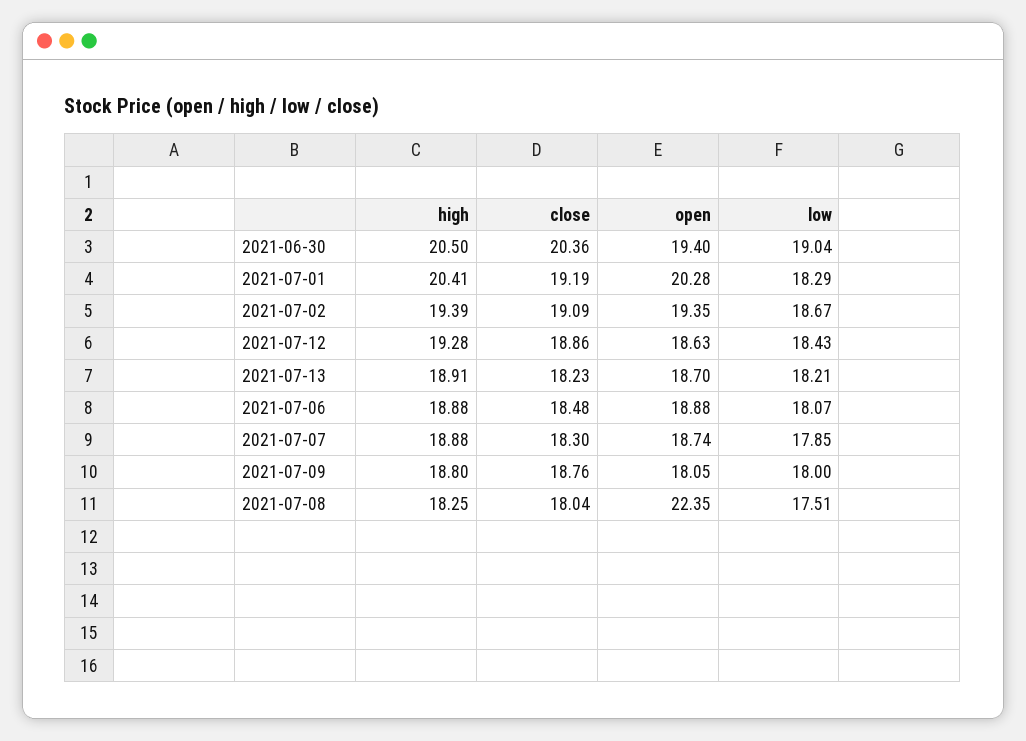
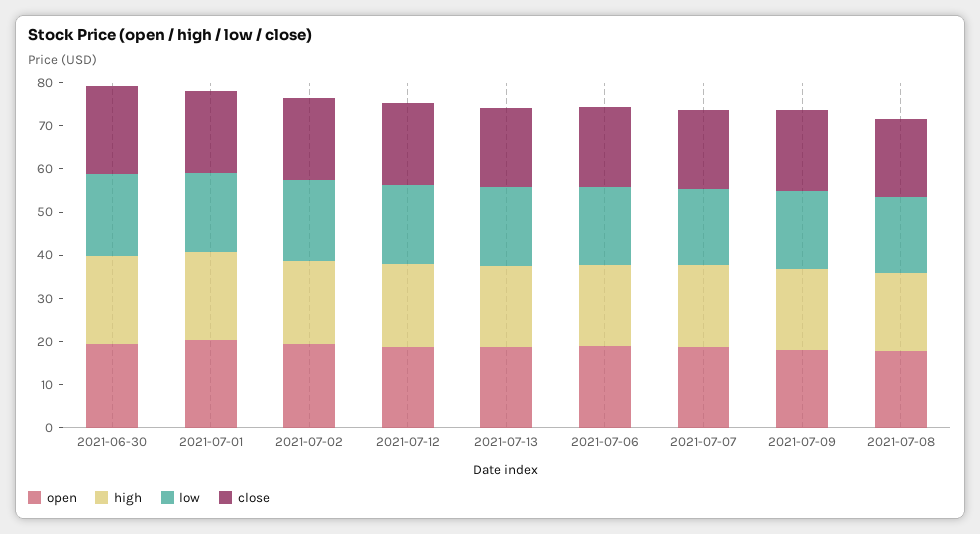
  {
    "high": {
      "2021-06-30": 20.5,
      "2021-07-01": 20.41,
      "2021-07-02": 19.39,
      "2021-07-12": 19.28,
      "2021-07-13": 18.91,
      "2021-07-06": 18.88,
      "2021-07-07": 18.88,
      "2021-07-09": 18.8,
      "2021-07-08": 18.25
    },
    "close": {
      "2021-06-30": 20.36,
      "2021-07-01": 19.19,
      "2021-07-02": 19.09,
      "2021-07-12": 18.86,
      "2021-07-13": 18.23,
      "2021-07-06": 18.48,
      "2021-07-07": 18.3,
      "2021-07-09": 18.76,
      "2021-07-08": 18.04
    },
    "open": {
      "2021-06-30": 19.4,
      "2021-07-01": 20.28,
      "2021-07-02": 19.35,
      "2021-07-12": 18.63,
      "2021-07-13": 18.7,
      "2021-07-06": 18.88,
      "2021-07-07": 18.74,
      "2021-07-09": 18.05,
-     "2021-07-08": 22.35
+     "2021-07-08": 18
    },
    "low": {
      "2021-06-30": 19.04,
      "2021-07-01": 18.29,
      "2021-07-02": 18.67,
      "2021-07-12": 18.43,
      "2021-07-13": 18.21,
      "2021-07-06": 18.07,
      "2021-07-07": 17.85,
      "2021-07-09": 18,
      "2021-07-08": 17.51
    }
  }

